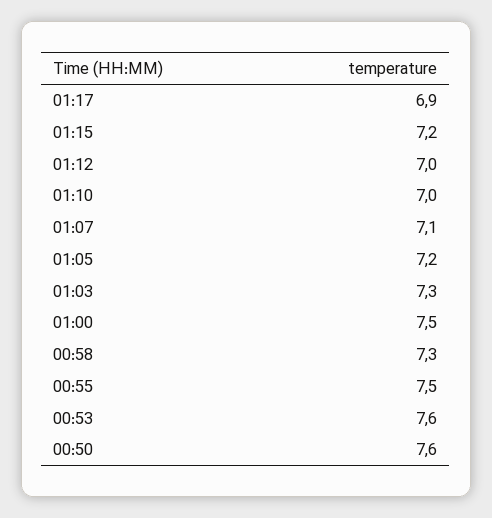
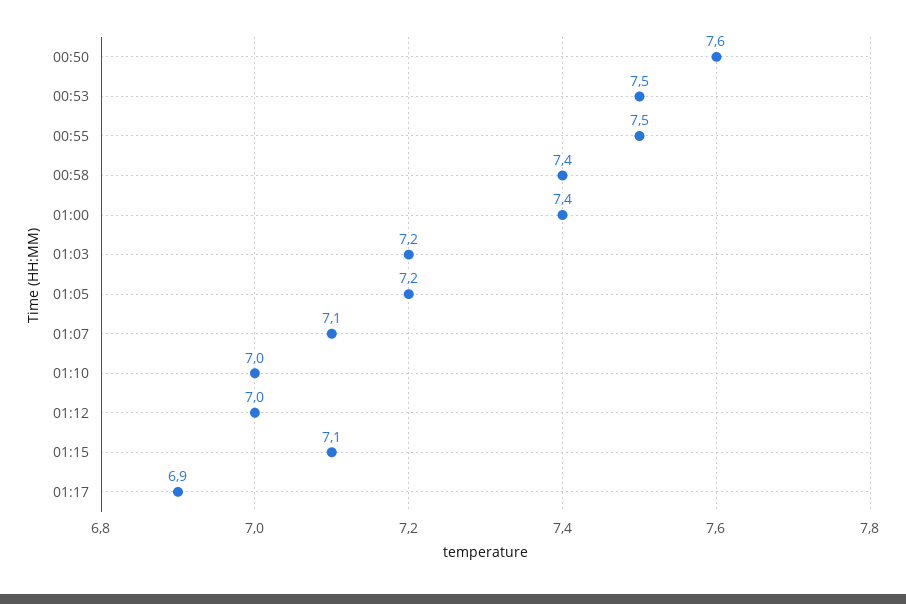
  {
    "01:17": 6.9,
-   "01:15": 7.2,
+   "01:15": 7.1,
    "01:12": 7,
    "01:10": 7,
    "01:07": 7.1,
    "01:05": 7.2,
-   "01:03": 7.3,
+   "01:03": 7.2,
-   "01:00": 7.5,
+   "01:00": 7.4,
-   "00:58": 7.3,
+   "00:58": 7.4,
    "00:55": 7.5,
-   "00:53": 7.6,
+   "00:53": 7.5,
    "00:50": 7.6
  }

